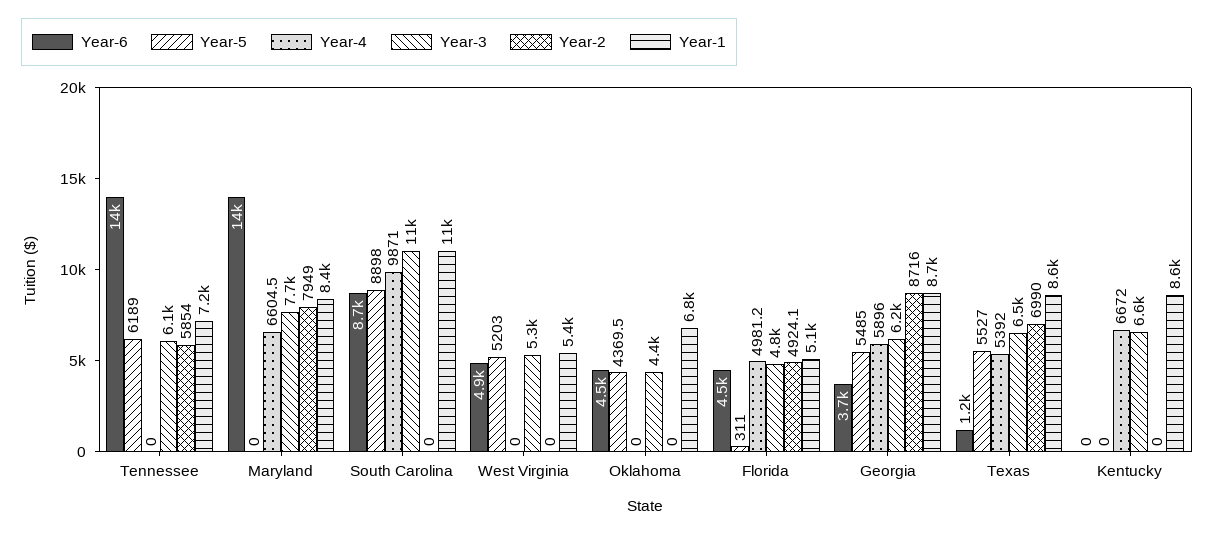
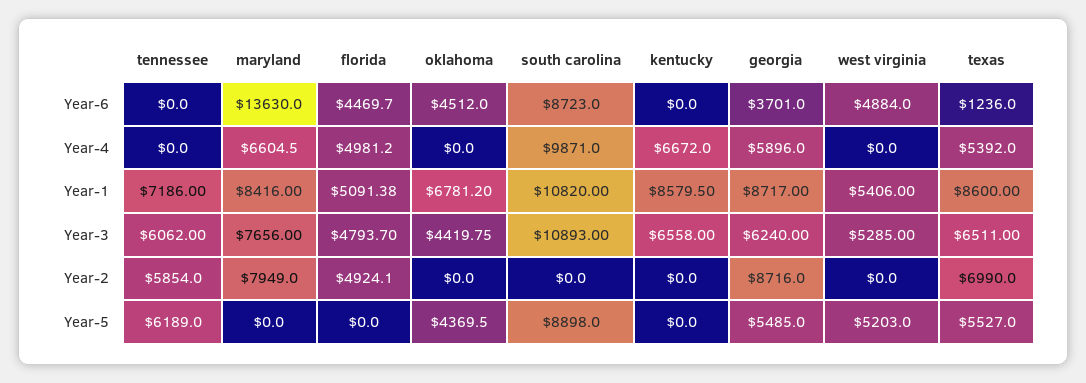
  {
    "Year-6": {
-     "Tennessee": 14000,
+     "Tennessee": 0,
      "Maryland": 13630,
      "South Carolina": 8723,
      "West Virginia": 4884,
      "Oklahoma": 4512,
      "Florida": 4469.7,
      "Georgia": 3701,
      "Texas": 1236,
      "Kentucky": 0
    },
    "Year-5": {
      "Tennessee": 6189,
      "Maryland": 0,
      "South Carolina": 8898,
      "West Virginia": 5203,
      "Oklahoma": 4369.5,
-     "Florida": 311,
+     "Florida": 0,
      "Georgia": 5485,
      "Texas": 5527,
      "Kentucky": 0
    },
    "Year-4": {
      "Tennessee": 0,
      "Maryland": 6604.5,
      "South Carolina": 9871,
      "West Virginia": 0,
      "Oklahoma": 0,
      "Florida": 4981.2,
      "Georgia": 5896,
      "Texas": 5392,
      "Kentucky": 6672
    },
    "Year-3": {
      "Tennessee": 6062,
      "Maryland": 7656,
      "South Carolina": 10893,
      "West Virginia": 5285,
      "Oklahoma": 4419.75,
      "Florida": 4793.7,
      "Georgia": 6240,
      "Texas": 6511,
      "Kentucky": 6558
    },
    "Year-2": {
      "Tennessee": 5854,
      "Maryland": 7949,
      "South Carolina": 0,
      "West Virginia": 0,
      "Oklahoma": 0,
      "Florida": 4924.1,
      "Georgia": 8716,
      "Texas": 6990,
      "Kentucky": 0
    },
    "Year-1": {
      "Tennessee": 7186,
      "Maryland": 8416,
      "South Carolina": 10820,
      "West Virginia": 5406,
      "Oklahoma": 6781.2,
      "Florida": 5091.38,
      "Georgia": 8717,
      "Texas": 8600,
      "Kentucky": 8579.5
    }
  }

